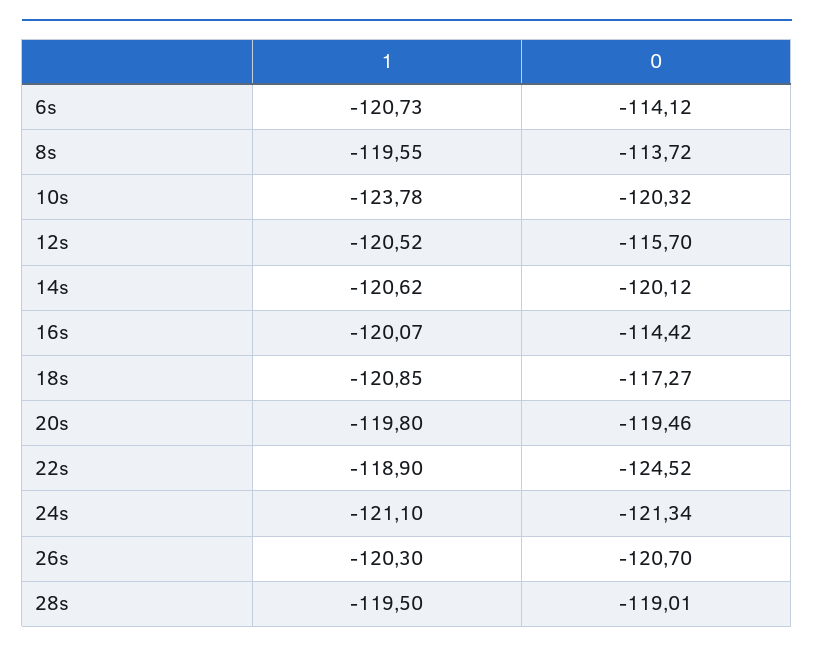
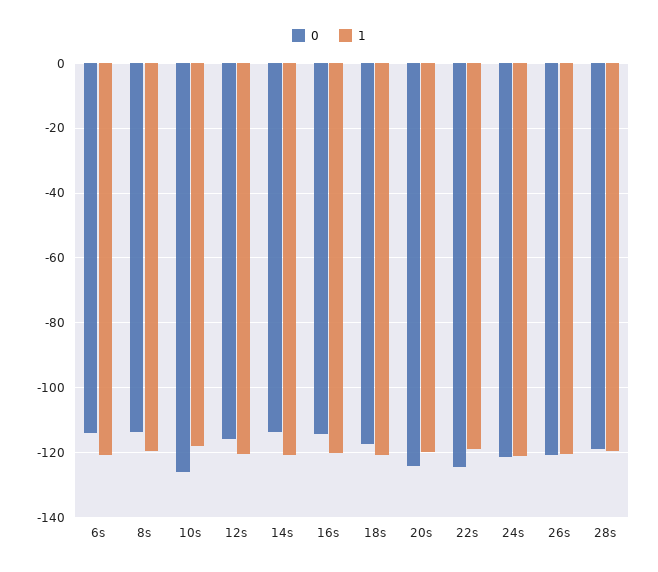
  {
    "1": {
      "6s": -120.73,
      "8s": -119.55,
-     "10s": -123.78,
+     "10s": -118,
      "12s": -120.52,
      "14s": -120.62,
      "16s": -120.07,
      "18s": -120.85,
      "20s": -119.8,
      "22s": -118.9,
      "24s": -121.1,
      "26s": -120.3,
      "28s": -119.5
    },
    "0": {
      "6s": -114.12,
      "8s": -113.72,
-     "10s": -120.32,
+     "10s": -126,
      "12s": -115.7,
-     "14s": -120.12,
+     "14s": -114,
      "16s": -114.42,
      "18s": -117.27,
-     "20s": -119.46,
+     "20s": -124,
      "22s": -124.52,
      "24s": -121.34,
      "26s": -120.7,
      "28s": -119.01
    }
  }

